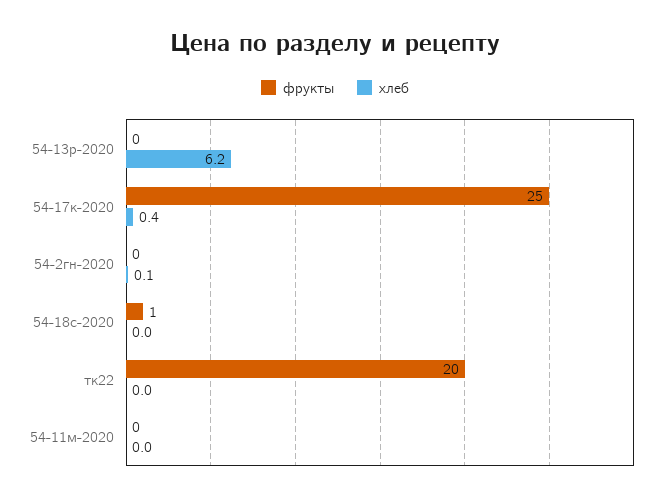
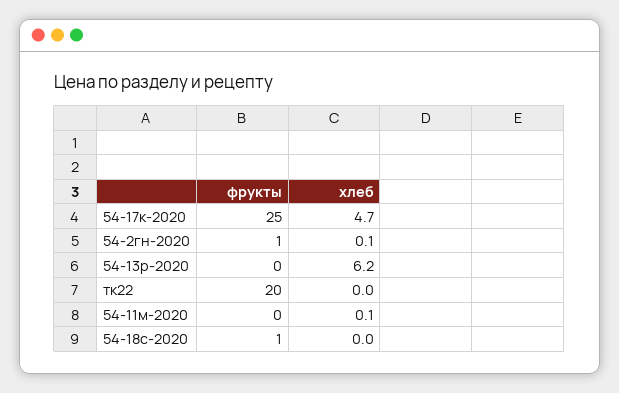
  {
    "фрукты": {
      "54-13р-2020": 0,
      "54-17к-2020": 25,
-     "54-2гн-2020": 0,
+     "54-2гн-2020": 1,
      "54-18с-2020": 1,
      "тк22": 20,
      "54-11м-2020": 0
    },
    "хлеб": {
      "54-13р-2020": 6.2,
-     "54-17к-2020": 0.4,
+     "54-17к-2020": 4.7,
      "54-2гн-2020": 0.1,
      "54-18с-2020": 0,
      "тк22": 0,
-     "54-11м-2020": 0
+     "54-11м-2020": 0.1
    }
  }

